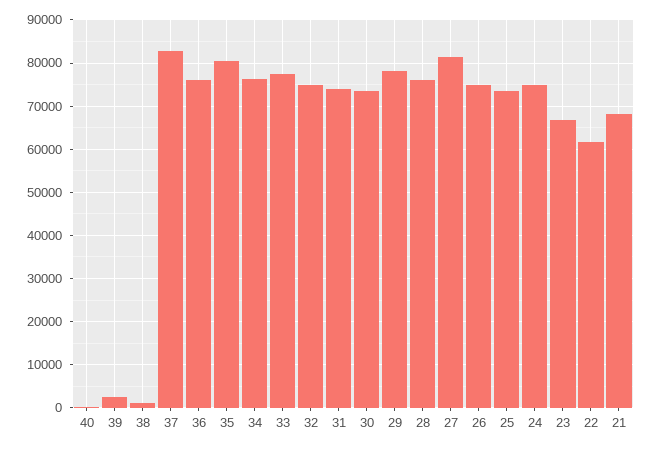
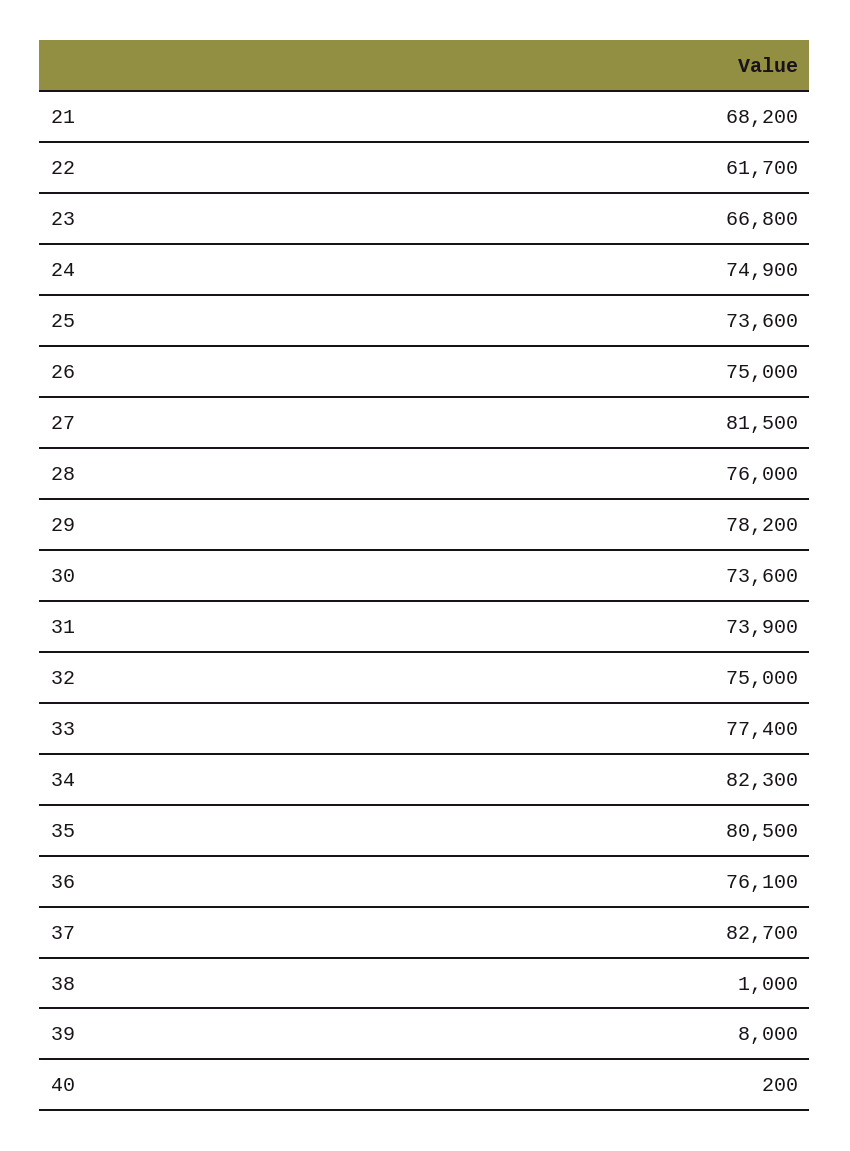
  {
    "40": 200,
-   "39": 2000,
+   "39": 8000,
    "38": 1000,
    "37": 82700,
    "36": 76100,
    "35": 80500,
-   "34": 76000,
+   "34": 82300,
    "33": 77400,
    "32": 75000,
    "31": 73900,
    "30": 73600,
    "29": 78200,
    "28": 76000,
    "27": 81500,
    "26": 75000,
    "25": 73600,
    "24": 74900,
    "23": 66800,
    "22": 61700,
    "21": 68200
  }

